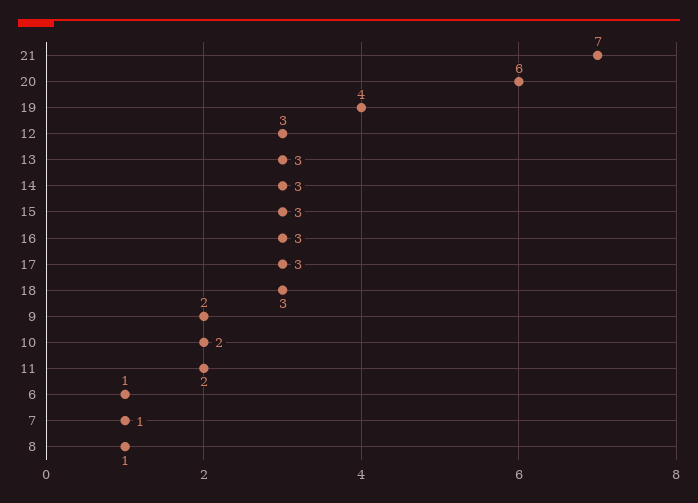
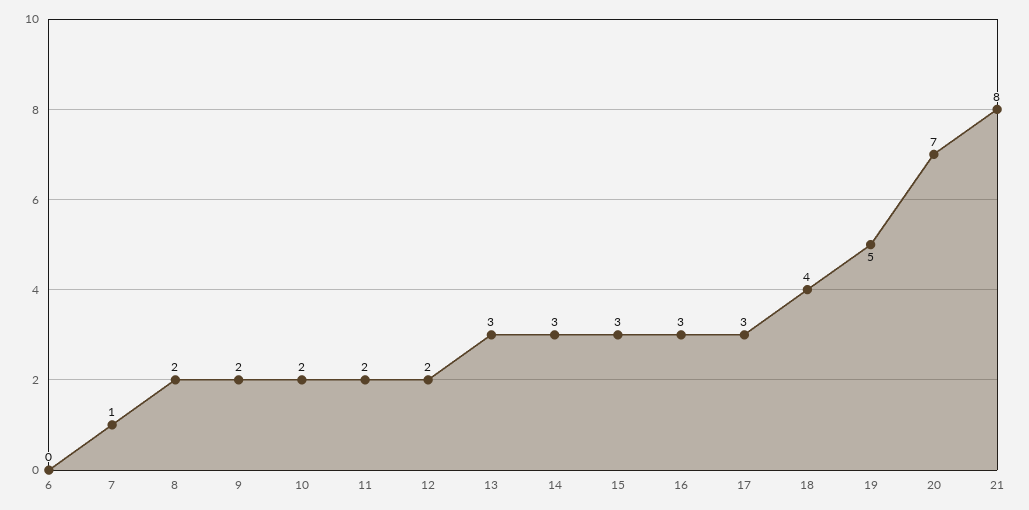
  {
-   "21": 7,
+   "21": 8,
-   "20": 6,
+   "20": 7,
-   "19": 4,
+   "19": 5,
-   "12": 3,
+   "12": 2,
    "13": 3,
    "14": 3,
    "15": 3,
    "16": 3,
    "17": 3,
-   "18": 3,
+   "18": 4,
    "9": 2,
    "10": 2,
    "11": 2,
-   "6": 1,
+   "6": 0,
    "7": 1,
-   "8": 1
+   "8": 2
  }

